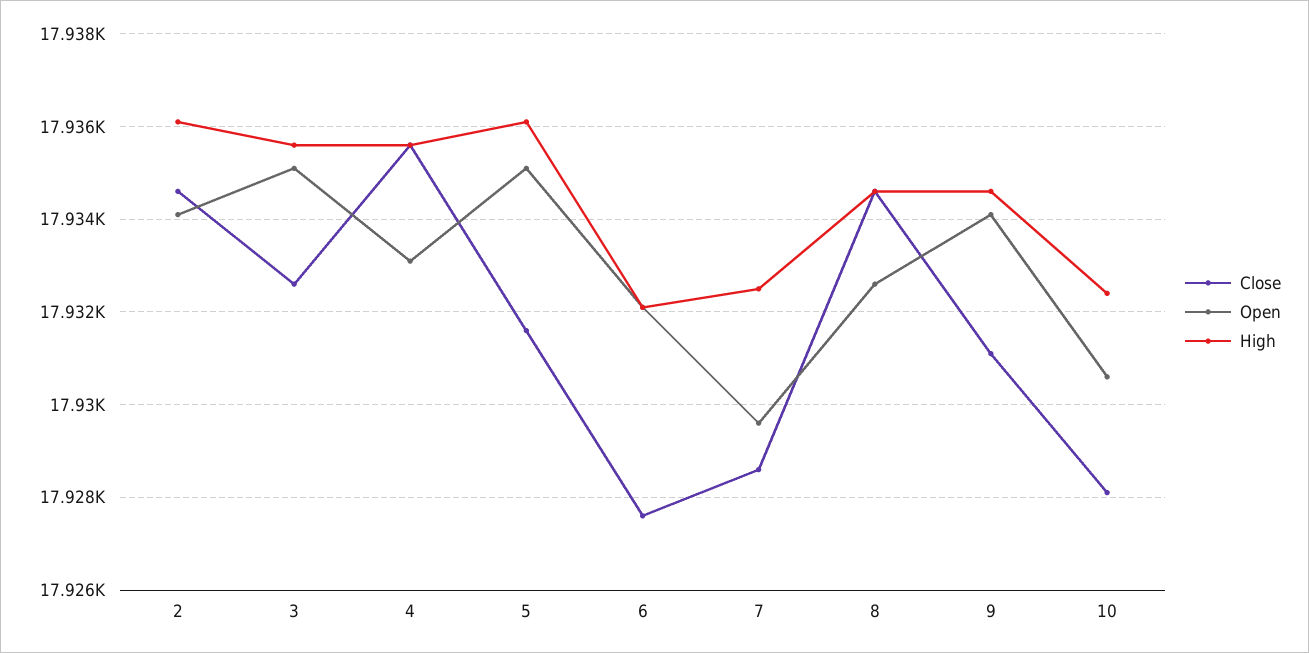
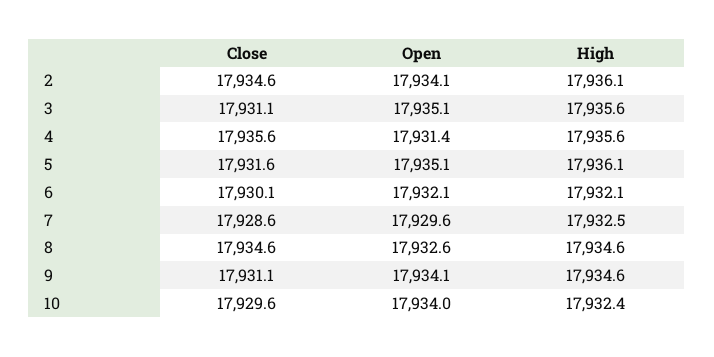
  {
    "Close": {
      "2": 17934.6,
-     "3": 17932.5,
+     "3": 17931.1,
      "4": 17935.6,
      "5": 17931.6,
-     "6": 17927.5,
+     "6": 17930.1,
      "7": 17928.6,
      "8": 17934.6,
      "9": 17931.1,
-     "10": 17928
+     "10": 17929.6
    },
    "Open": {
      "2": 17934.1,
      "3": 17935.1,
-     "4": 17933,
+     "4": 17931.4,
      "5": 17935.1,
      "6": 17932.1,
      "7": 17929.6,
      "8": 17932.6,
      "9": 17934.1,
-     "10": 17930.5
+     "10": 17934
    },
    "High": {
      "2": 17936.1,
      "3": 17935.6,
      "4": 17935.6,
      "5": 17936.1,
      "6": 17932.1,
      "7": 17932.5,
      "8": 17934.6,
      "9": 17934.6,
      "10": 17932.4
    }
  }

